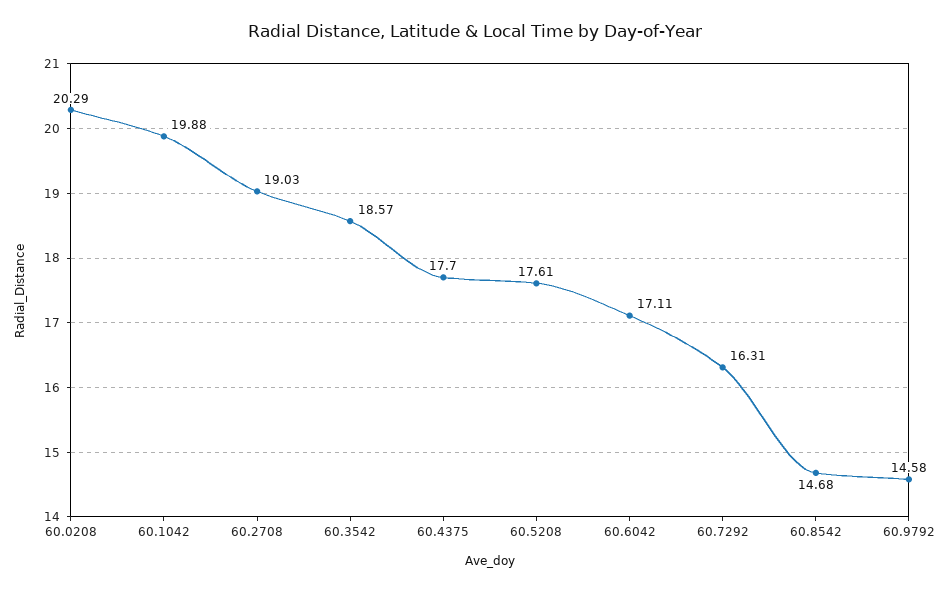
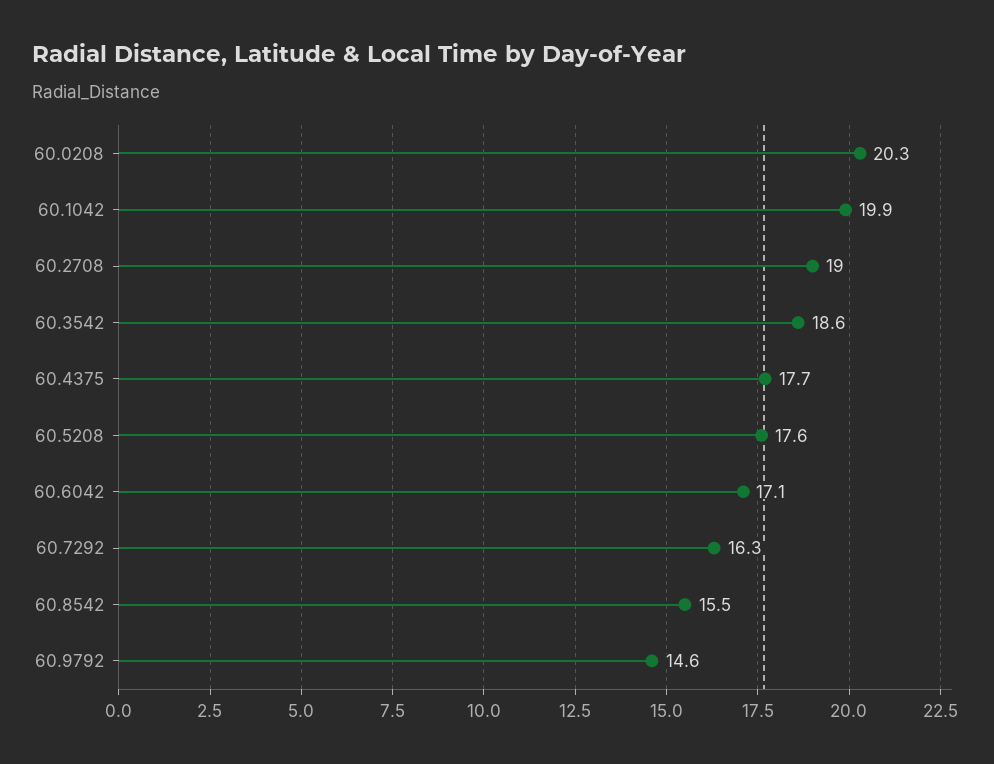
  {
    "60.0208": 20.29,
    "60.1042": 19.88,
    "60.2708": 19.03,
    "60.3542": 18.57,
    "60.4375": 17.7,
    "60.5208": 17.61,
    "60.6042": 17.11,
    "60.7292": 16.31,
-   "60.8542": 14.68,
+   "60.8542": 15.5,
    "60.9792": 14.58
  }

